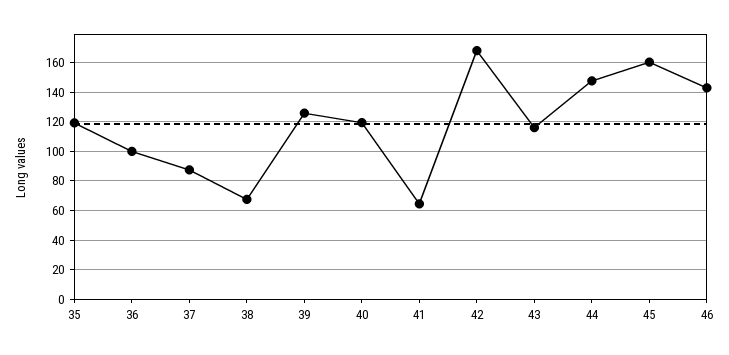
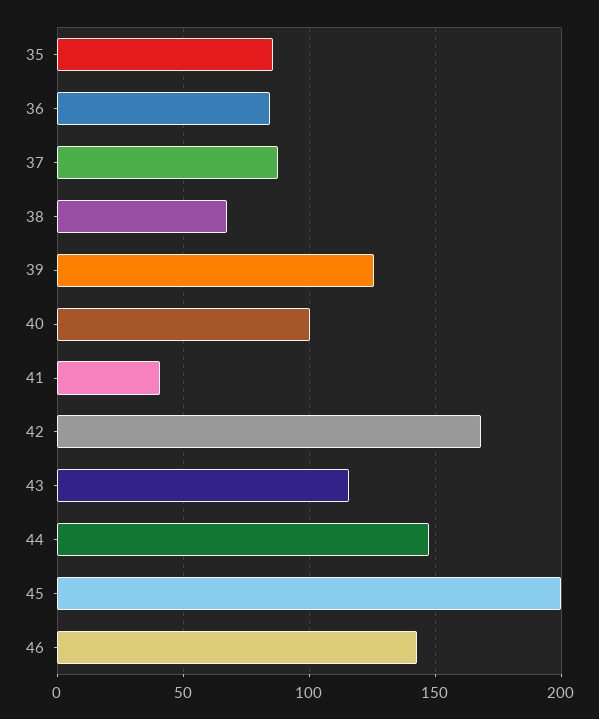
  {
-   "35": 120,
+   "35": 85,
-   "36": 100,
+   "36": 85,
    "37": 90,
    "38": 70,
    "39": 125,
-   "40": 120,
+   "40": 100,
-   "41": 65,
+   "41": 40,
    "42": 170,
    "43": 115,
    "44": 150,
-   "45": 160,
+   "45": 200,
    "46": 145
  }

